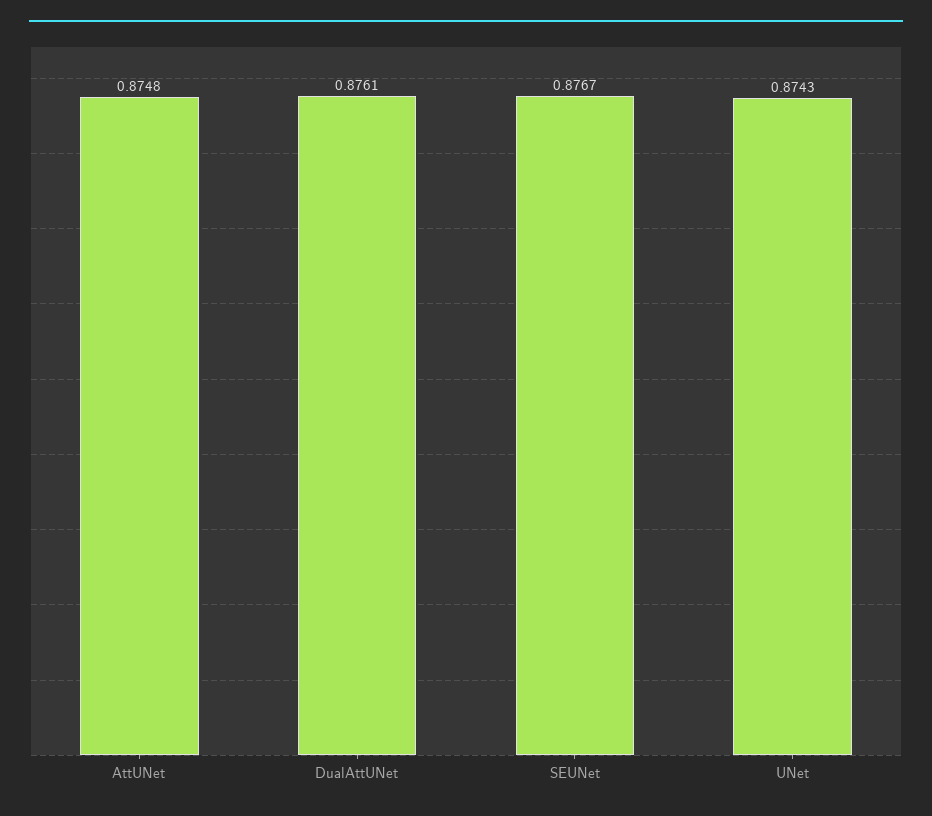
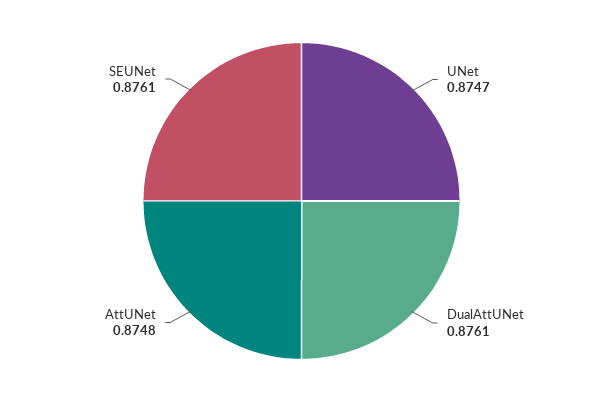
  {
    "AttUNet": 0.8748,
    "DualAttUNet": 0.8761,
-   "SEUNet": 0.8767,
+   "SEUNet": 0.8761,
-   "UNet": 0.8743
+   "UNet": 0.8747
  }

